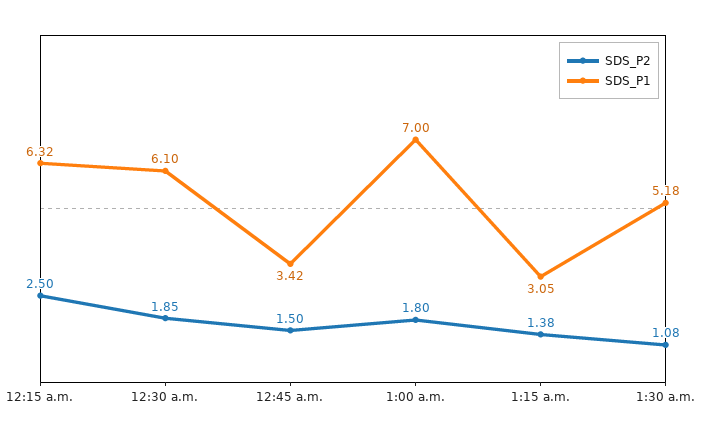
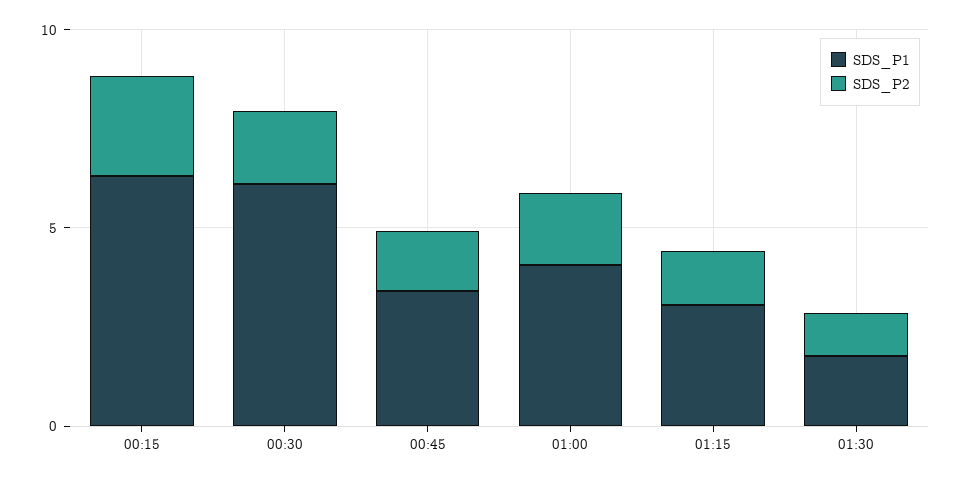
  {
    "SDS_P2": {
      "12:15 a.m.": 2.5,
      "12:30 a.m.": 1.85,
      "12:45 a.m.": 1.5,
      "1:00 a.m.": 1.8,
      "1:15 a.m.": 1.38,
      "1:30 a.m.": 1.08
    },
    "SDS_P1": {
      "12:15 a.m.": 6.32,
      "12:30 a.m.": 6.1,
      "12:45 a.m.": 3.42,
-     "1:00 a.m.": 7,
+     "1:00 a.m.": 4,
      "1:15 a.m.": 3.05,
-     "1:30 a.m.": 5.18
+     "1:30 a.m.": 2
    }
  }

